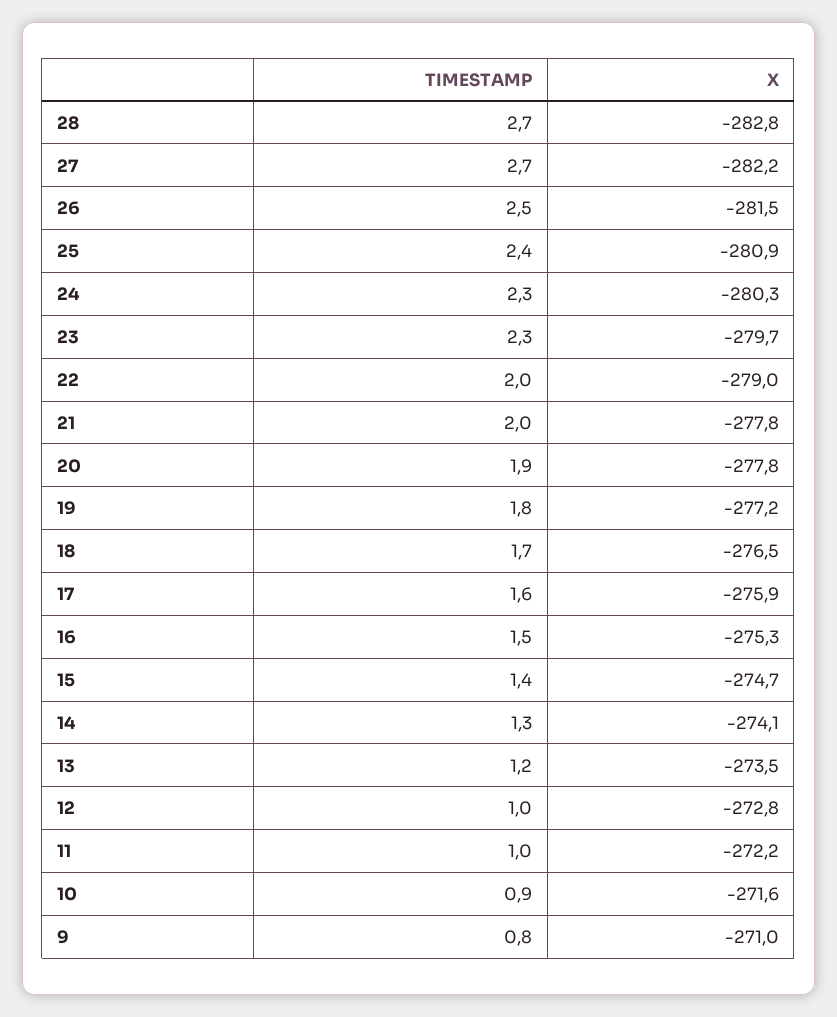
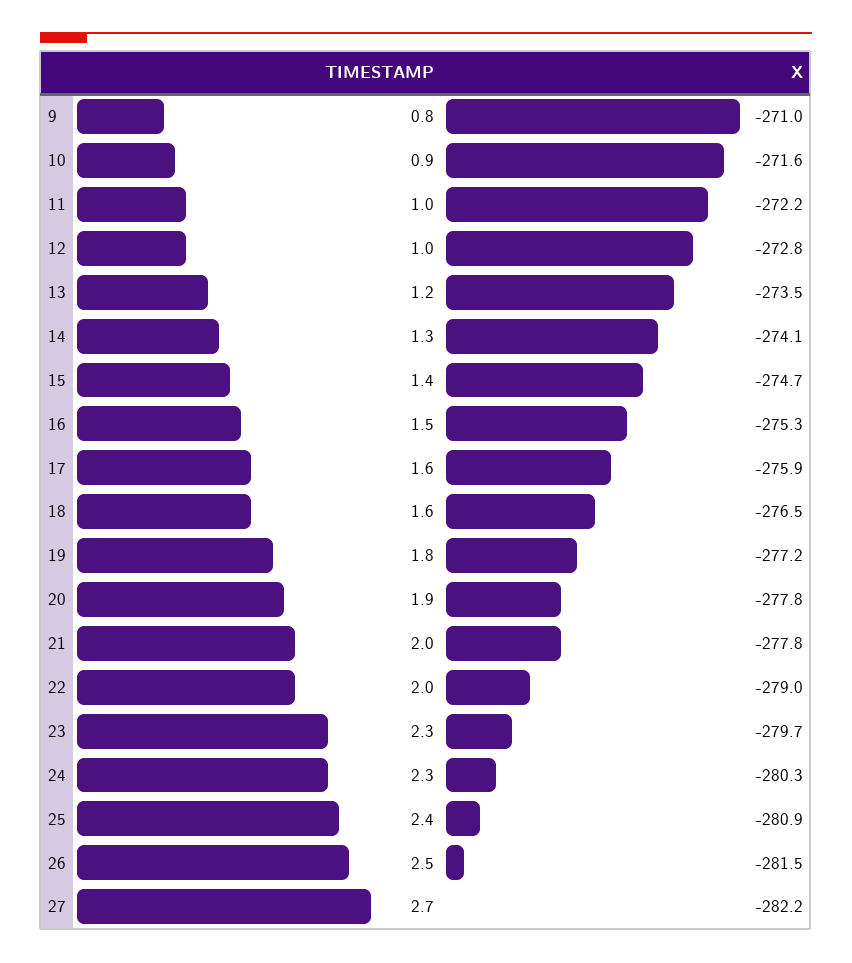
  {
    "TIMESTAMP": {
-     "28": 2.7,
      "27": 2.7,
      "26": 2.5,
      "25": 2.4,
      "24": 2.3,
      "23": 2.3,
      "22": 2,
      "21": 2,
      "20": 1.9,
      "19": 1.8,
-     "18": 1.7,
+     "18": 1.6,
      "17": 1.6,
      "16": 1.5,
      "15": 1.4,
      "14": 1.3,
      "13": 1.2,
      "12": 1,
      "11": 1,
      "10": 0.9,
      "9": 0.8
    },
    "X": {
-     "28": -282.8,
      "27": -282.2,
      "26": -281.5,
      "25": -280.9,
      "24": -280.3,
      "23": -279.7,
      "22": -279,
      "21": -277.8,
      "20": -277.8,
      "19": -277.2,
      "18": -276.5,
      "17": -275.9,
      "16": -275.3,
      "15": -274.7,
      "14": -274.1,
      "13": -273.5,
      "12": -272.8,
      "11": -272.2,
      "10": -271.6,
      "9": -271
    }
  }

